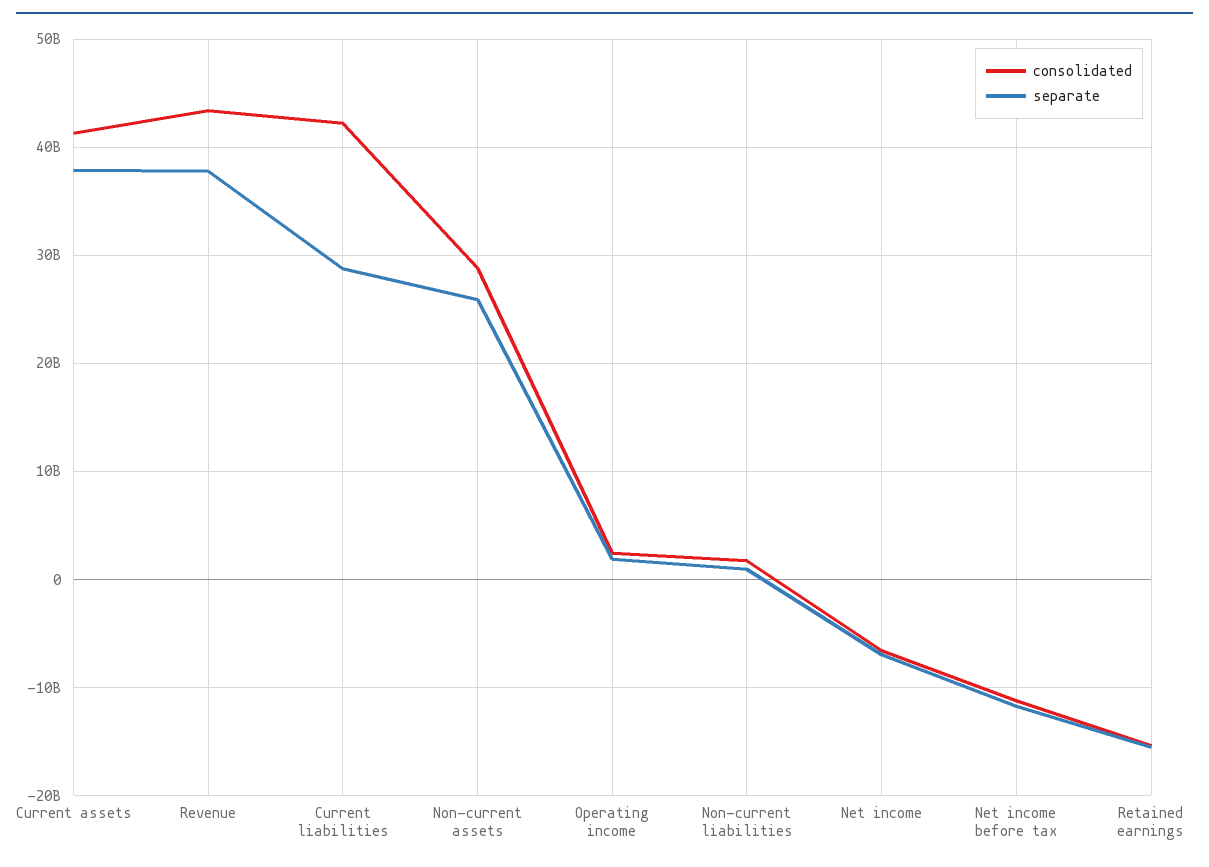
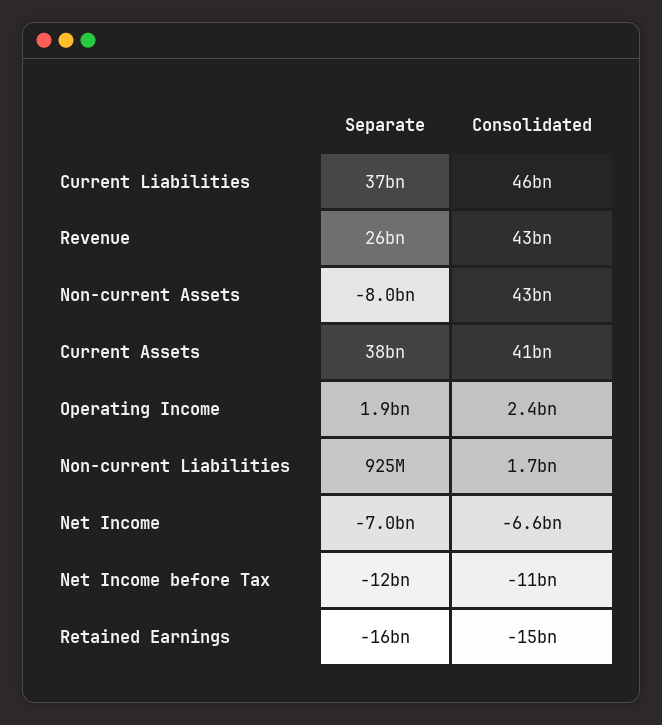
  {
    "consolidated": {
      "Current assets": 41000000000,
      "Revenue": 43000000000,
-     "Current liabilities": 42000000000,
+     "Current liabilities": 46000000000,
-     "Non-current assets": 29000000000,
+     "Non-current assets": 43000000000,
      "Operating income": 2400000000,
      "Non-current liabilities": 1700000000,
      "Net income": -6600000000,
      "Net income before tax": -11000000000,
      "Retained earnings": -15000000000
    },
    "separate": {
      "Current assets": 38000000000,
-     "Revenue": 38000000000,
+     "Revenue": 26000000000,
-     "Current liabilities": 29000000000,
+     "Current liabilities": 37000000000,
-     "Non-current assets": 26000000000,
+     "Non-current assets": -8000000000,
      "Operating income": 1900000000,
      "Non-current liabilities": 925000000,
      "Net income": -7000000000,
      "Net income before tax": -12000000000,
      "Retained earnings": -16000000000
    }
  }

